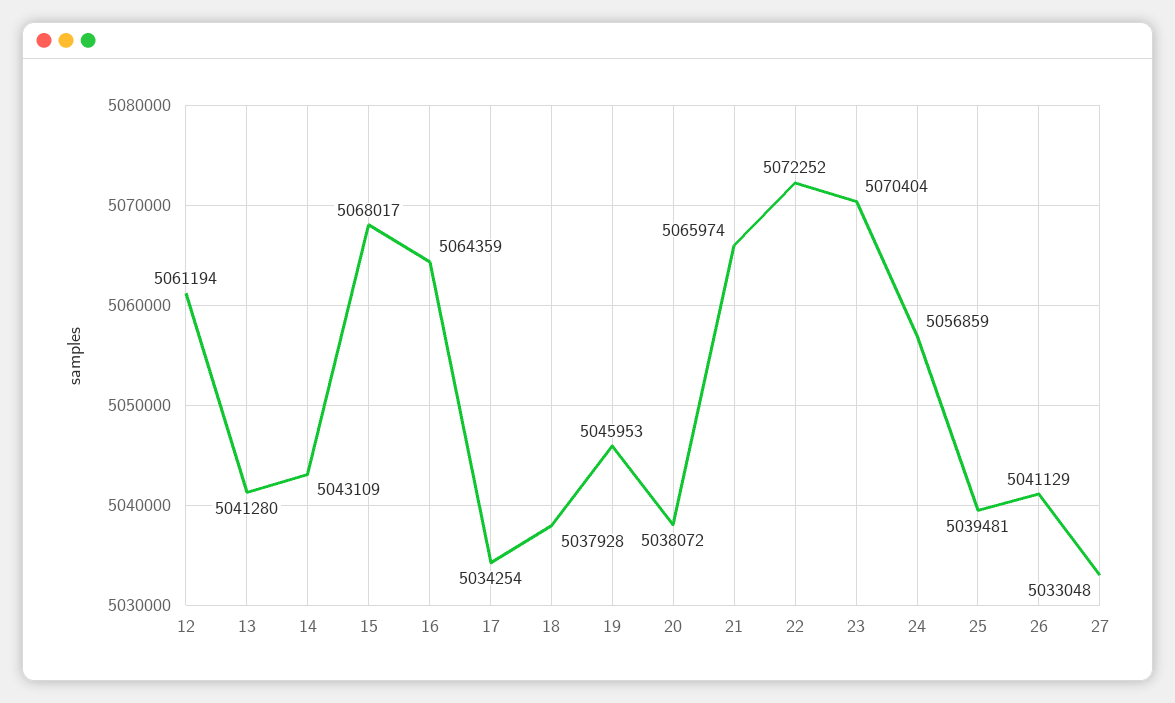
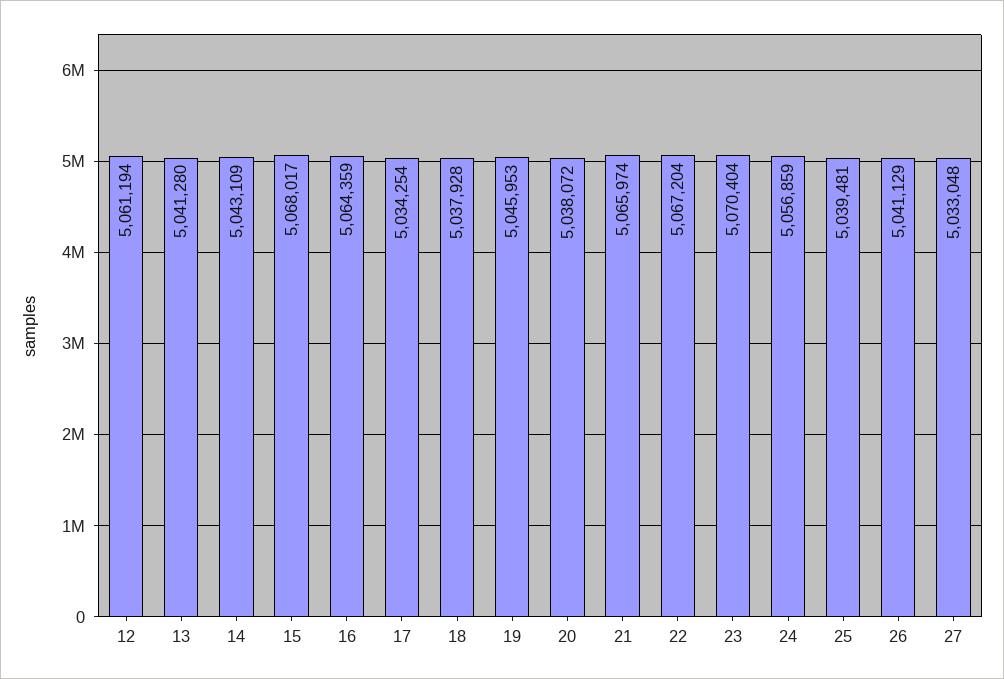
  {
    "12": 5061194,
    "13": 5041280,
    "14": 5043109,
    "15": 5068017,
    "16": 5064359,
    "17": 5034254,
    "18": 5037928,
    "19": 5045953,
    "20": 5038072,
    "21": 5065974,
-   "22": 5072252,
+   "22": 5067204,
    "23": 5070404,
    "24": 5056859,
    "25": 5039481,
    "26": 5041129,
    "27": 5033048
  }

